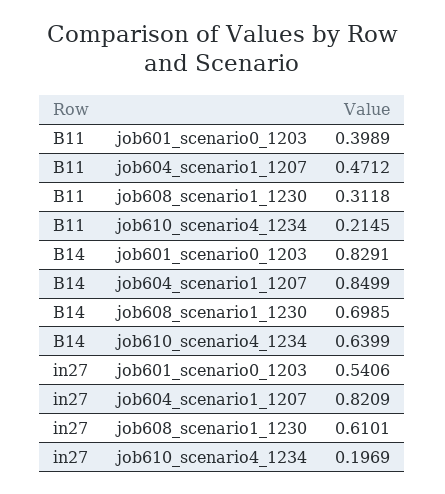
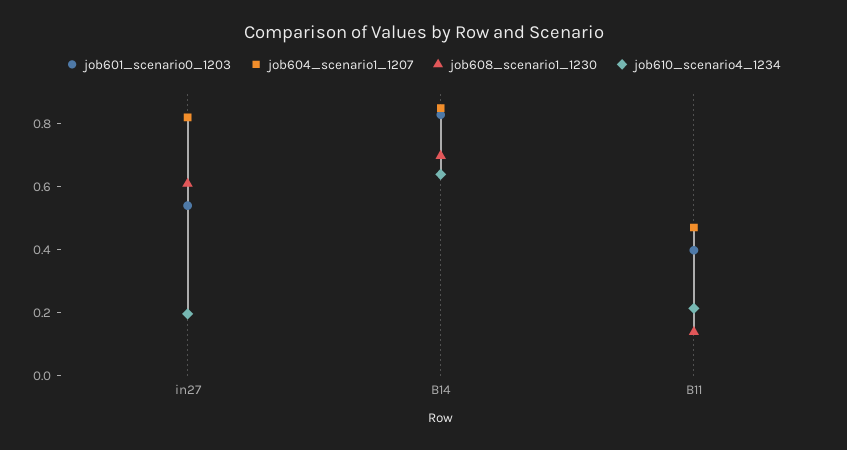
  {
    "job601_scenario0_1203": {
      "B11": 0.3989,
      "B14": 0.8291,
      "in27": 0.5406
    },
    "job604_scenario1_1207": {
      "B11": 0.4712,
      "B14": 0.8499,
      "in27": 0.8209
    },
    "job608_scenario1_1230": {
-     "B11": 0.3118,
+     "B11": 0.15,
      "B14": 0.6985,
      "in27": 0.6101
    },
    "job610_scenario4_1234": {
      "B11": 0.2145,
      "B14": 0.6399,
      "in27": 0.1969
    }
  }

